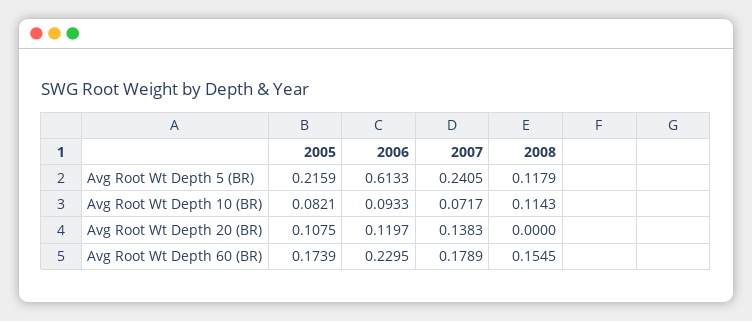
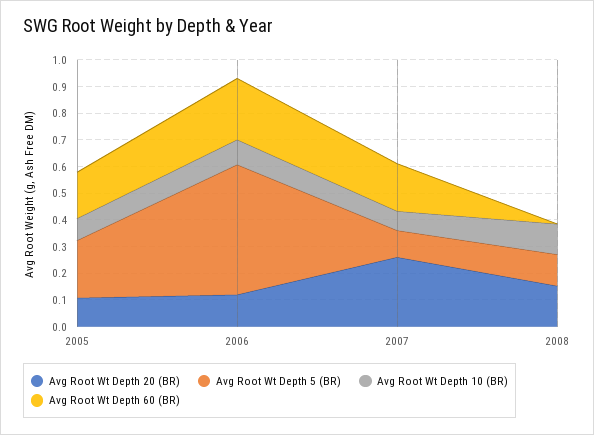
  {
    "Avg Root Wt Depth 5 (BR)": {
      "2005": 0.2159,
-     "2006": 0.6133,
+     "2006": 0.5,
-     "2007": 0.2405,
+     "2007": 0.1,
      "2008": 0.1179
    },
    "Avg Root Wt Depth 10 (BR)": {
      "2005": 0.0821,
      "2006": 0.0933,
      "2007": 0.0717,
      "2008": 0.1143
    },
    "Avg Root Wt Depth 20 (BR)": {
      "2005": 0.1075,
      "2006": 0.1197,
-     "2007": 0.1383,
+     "2007": 0.25,
-     "2008": 0
+     "2008": 0.15
    },
    "Avg Root Wt Depth 60 (BR)": {
      "2005": 0.1739,
      "2006": 0.2295,
      "2007": 0.1789,
-     "2008": 0.1545
+     "2008": 0
    }
  }

